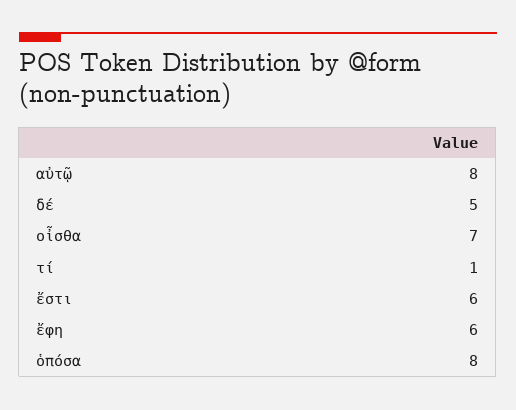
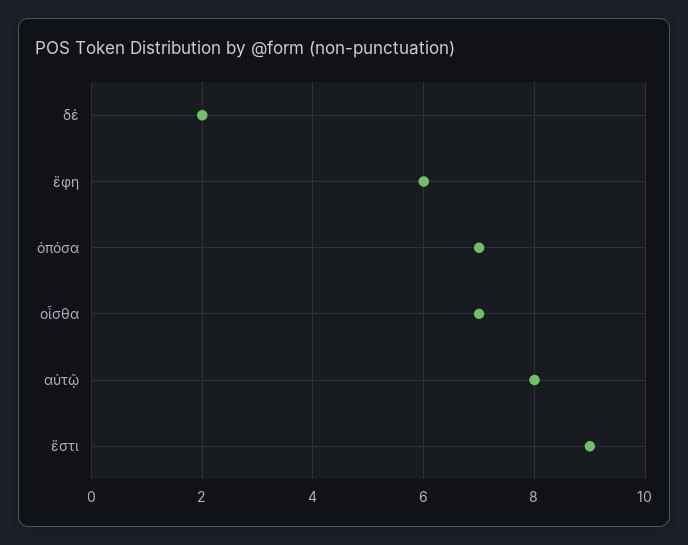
  {
    "αὐτῷ": 8,
-   "δέ": 5,
+   "δέ": 2,
    "οἶσθα": 7,
-   "τί": 1,
-   "ἔστι": 6,
+   "ἔστι": 9,
    "ἔφη": 6,
-   "ὁπόσα": 8
+   "ὁπόσα": 7
  }

